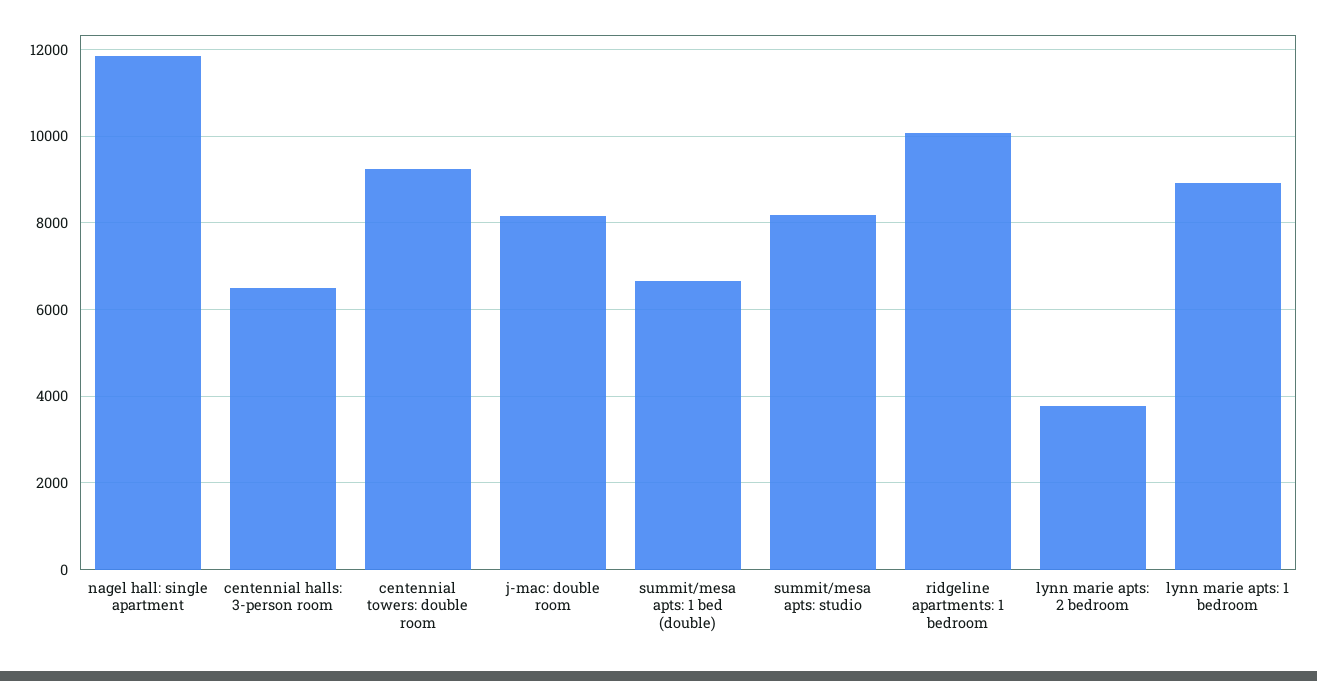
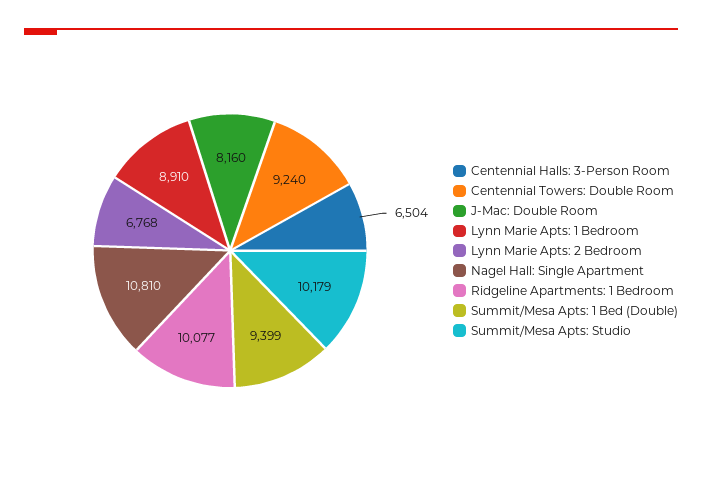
  {
-   "nagel hall: single apartment": 11800,
+   "nagel hall: single apartment": 10810,
    "centennial halls: 3-person room": 6504,
    "centennial towers: double room": 9240,
    "j-mac: double room": 8160,
-   "summit/mesa apts: 1 bed (double)": 6600,
+   "summit/mesa apts: 1 bed (double)": 9399,
-   "summit/mesa apts: studio": 8200,
+   "summit/mesa apts: studio": 10179,
    "ridgeline apartments: 1 bedroom": 10077,
-   "lynn marie apts: 2 bedroom": 3800,
+   "lynn marie apts: 2 bedroom": 6768,
    "lynn marie apts: 1 bedroom": 8910
  }

